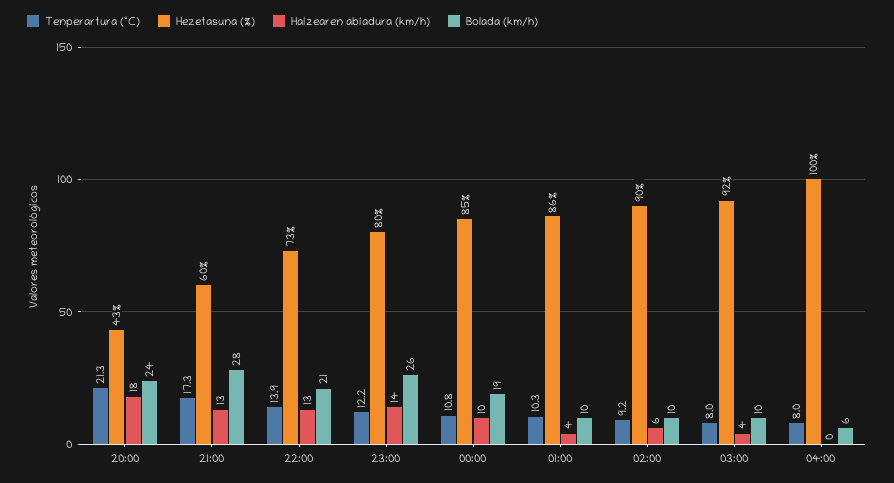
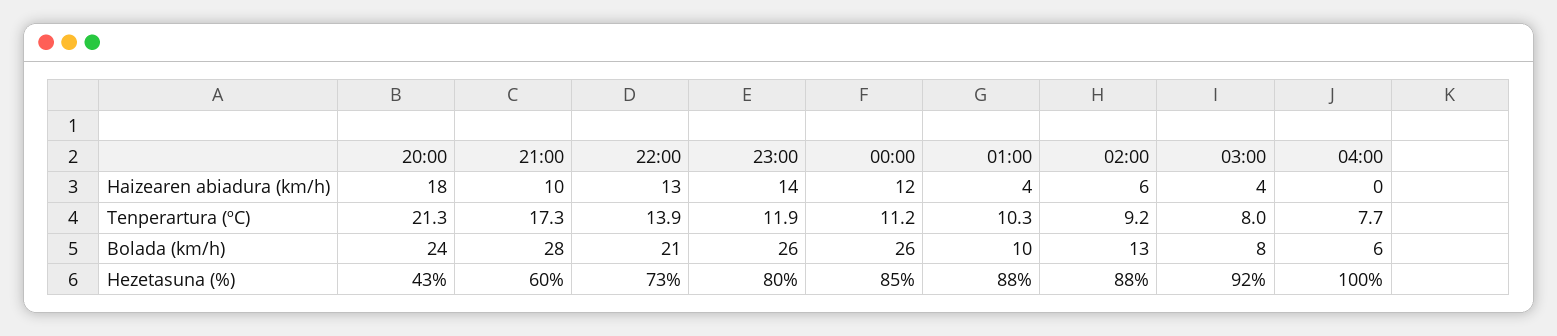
  {
    "Tenperartura (ºC)": {
      "20:00": 21.3,
      "21:00": 17.3,
      "22:00": 13.9,
-     "23:00": 12.2,
+     "23:00": 11.9,
-     "00:00": 10.8,
+     "00:00": 11.2,
      "01:00": 10.3,
      "02:00": 9.2,
      "03:00": 8,
-     "04:00": 8
+     "04:00": 7.7
    },
    "Hezetasuna (%)": {
      "20:00": 43,
      "21:00": 60,
      "22:00": 73,
      "23:00": 80,
      "00:00": 85,
-     "01:00": 86,
+     "01:00": 88,
-     "02:00": 90,
+     "02:00": 88,
      "03:00": 92,
      "04:00": 100
    },
    "Haizearen abiadura (km/h)": {
      "20:00": 18,
-     "21:00": 13,
+     "21:00": 10,
      "22:00": 13,
      "23:00": 14,
-     "00:00": 10,
+     "00:00": 12,
      "01:00": 4,
      "02:00": 6,
      "03:00": 4,
      "04:00": 0
    },
    "Bolada (km/h)": {
      "20:00": 24,
      "21:00": 28,
      "22:00": 21,
      "23:00": 26,
-     "00:00": 19,
+     "00:00": 26,
      "01:00": 10,
-     "02:00": 10,
+     "02:00": 13,
-     "03:00": 10,
+     "03:00": 8,
      "04:00": 6
    }
  }

